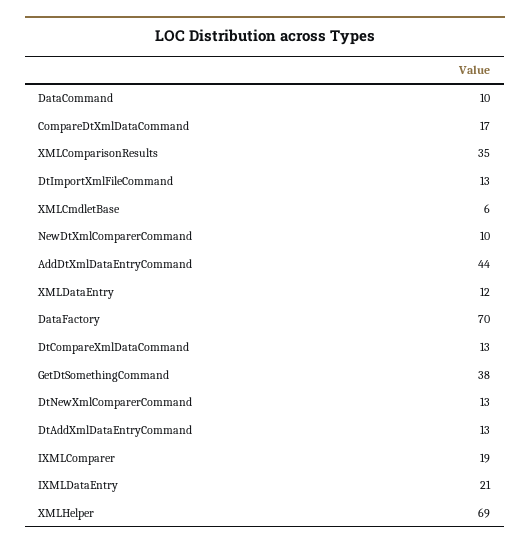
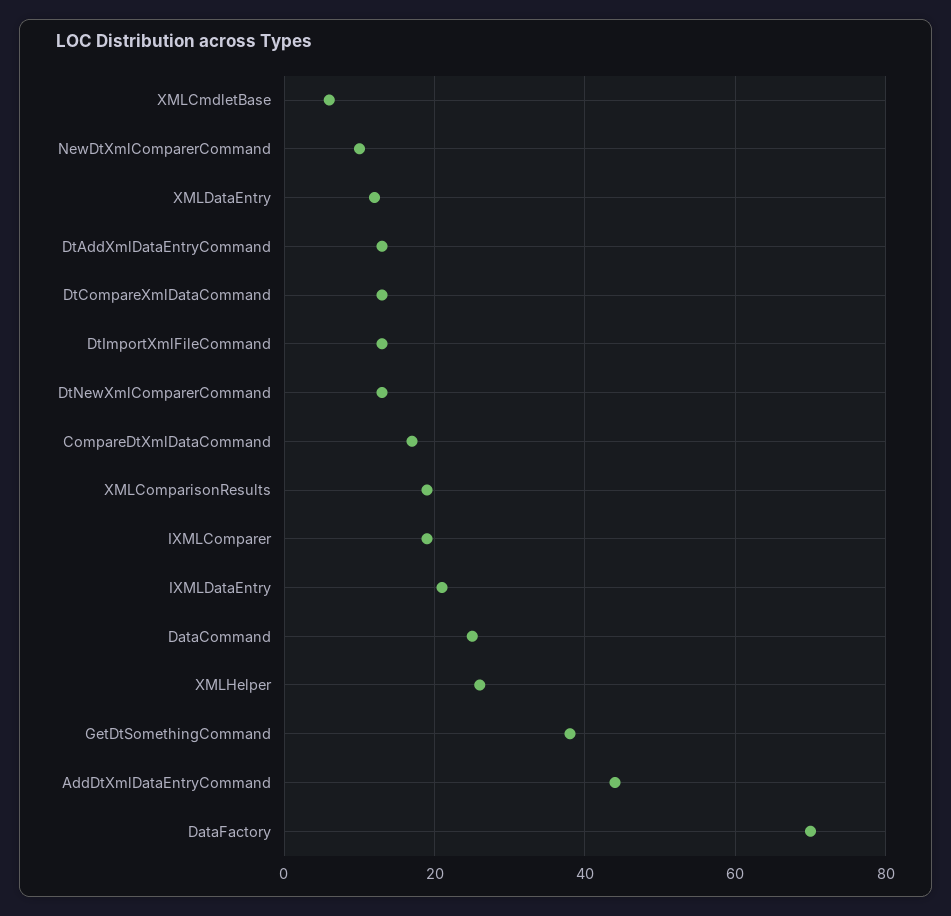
  {
-   "DataCommand": 10,
+   "DataCommand": 25,
    "CompareDtXmlDataCommand": 17,
-   "XMLComparisonResults": 35,
+   "XMLComparisonResults": 20,
    "DtImportXmlFileCommand": 13,
    "XMLCmdletBase": 6,
    "NewDtXmlComparerCommand": 10,
    "AddDtXmlDataEntryCommand": 44,
    "XMLDataEntry": 12,
    "DataFactory": 70,
    "DtCompareXmlDataCommand": 13,
    "GetDtSomethingCommand": 38,
    "DtNewXmlComparerCommand": 13,
    "DtAddXmlDataEntryCommand": 13,
    "IXMLComparer": 19,
    "IXMLDataEntry": 21,
-   "XMLHelper": 69
+   "XMLHelper": 25
  }

